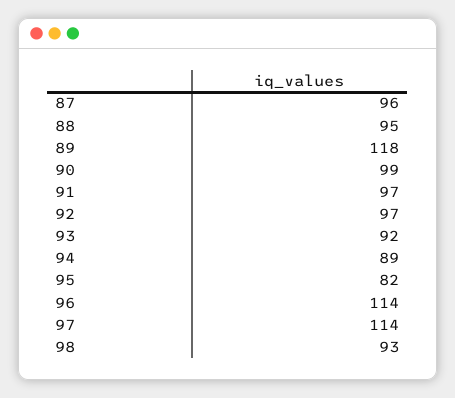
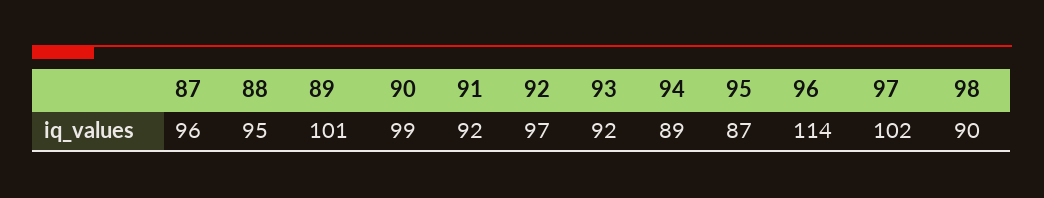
  {
    "87": 96,
    "88": 95,
-   "89": 118,
+   "89": 101,
    "90": 99,
-   "91": 97,
+   "91": 92,
    "92": 97,
    "93": 92,
    "94": 89,
-   "95": 82,
+   "95": 87,
    "96": 114,
-   "97": 114,
+   "97": 102,
-   "98": 93
+   "98": 90
  }

